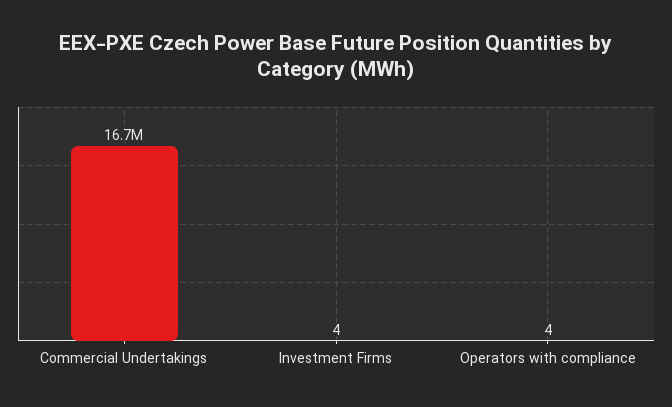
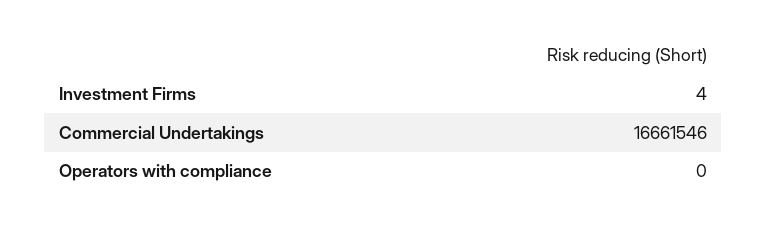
  {
    "Commercial Undertakings": 16661546,
    "Investment Firms": 4,
-   "Operators with compliance": 4
+   "Operators with compliance": 0
  }

